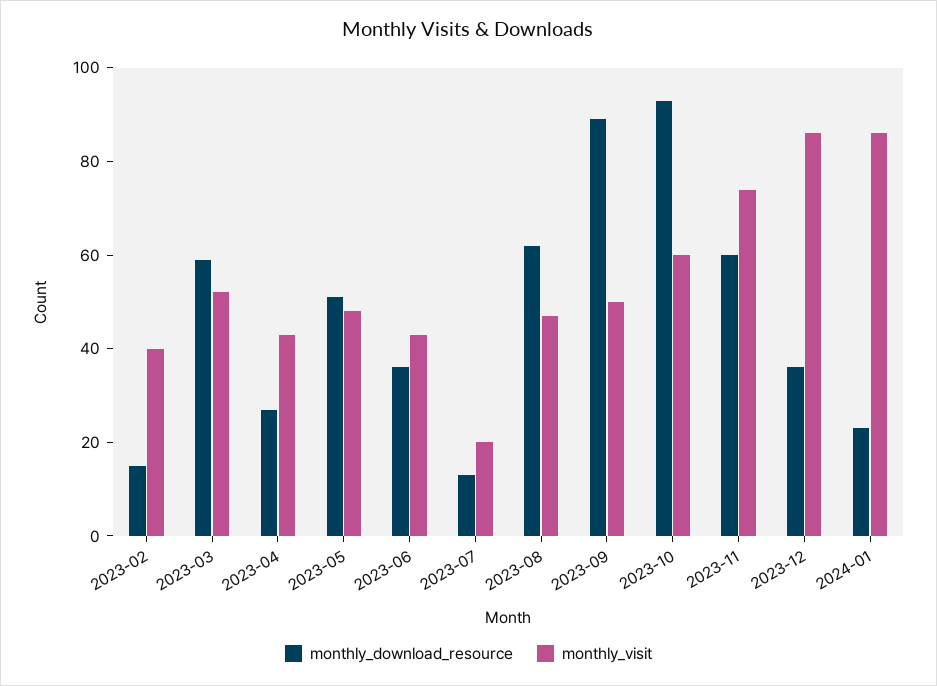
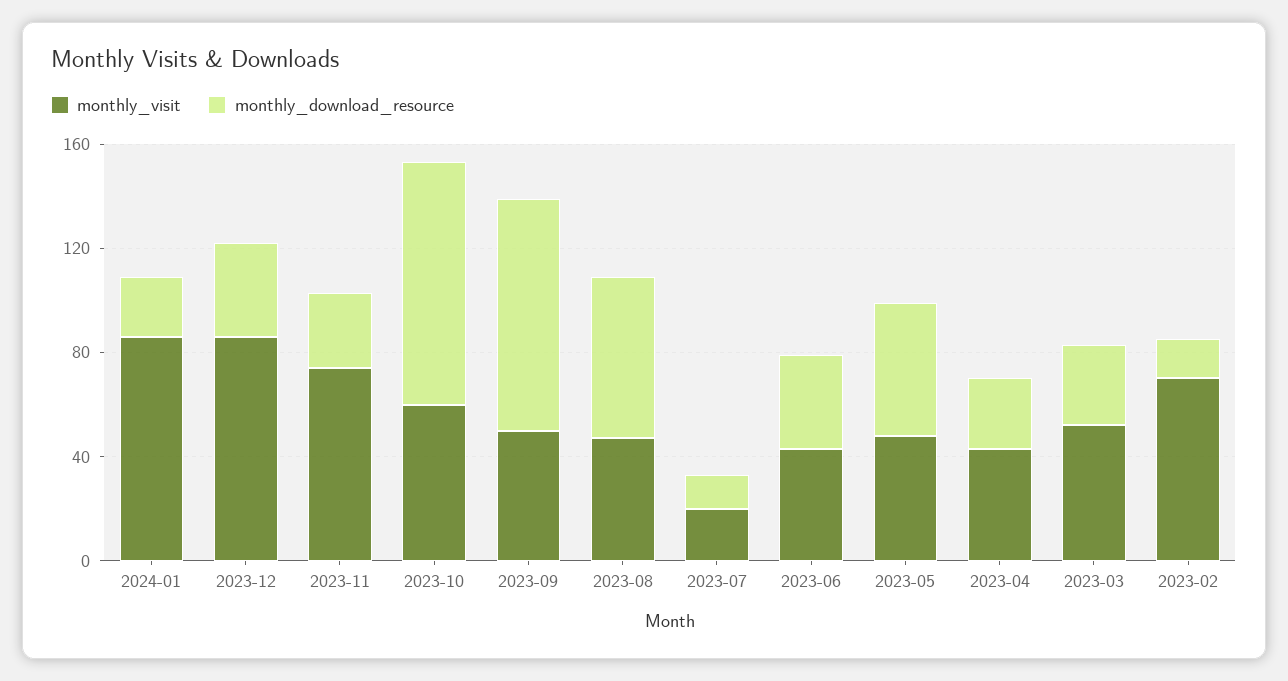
  {
    "monthly_download_resource": {
      "2023-02": 15,
-     "2023-03": 60,
+     "2023-03": 30,
      "2023-04": 25,
      "2023-05": 50,
      "2023-06": 35,
      "2023-07": 15,
      "2023-08": 60,
      "2023-09": 90,
      "2023-10": 95,
-     "2023-11": 60,
+     "2023-11": 30,
      "2023-12": 35,
      "2024-01": 25
    },
    "monthly_visit": {
-     "2023-02": 40,
+     "2023-02": 70,
      "2023-03": 50,
      "2023-04": 45,
      "2023-05": 50,
      "2023-06": 45,
      "2023-07": 20,
      "2023-08": 45,
      "2023-09": 50,
      "2023-10": 60,
      "2023-11": 75,
      "2023-12": 85,
      "2024-01": 85
    }
  }

